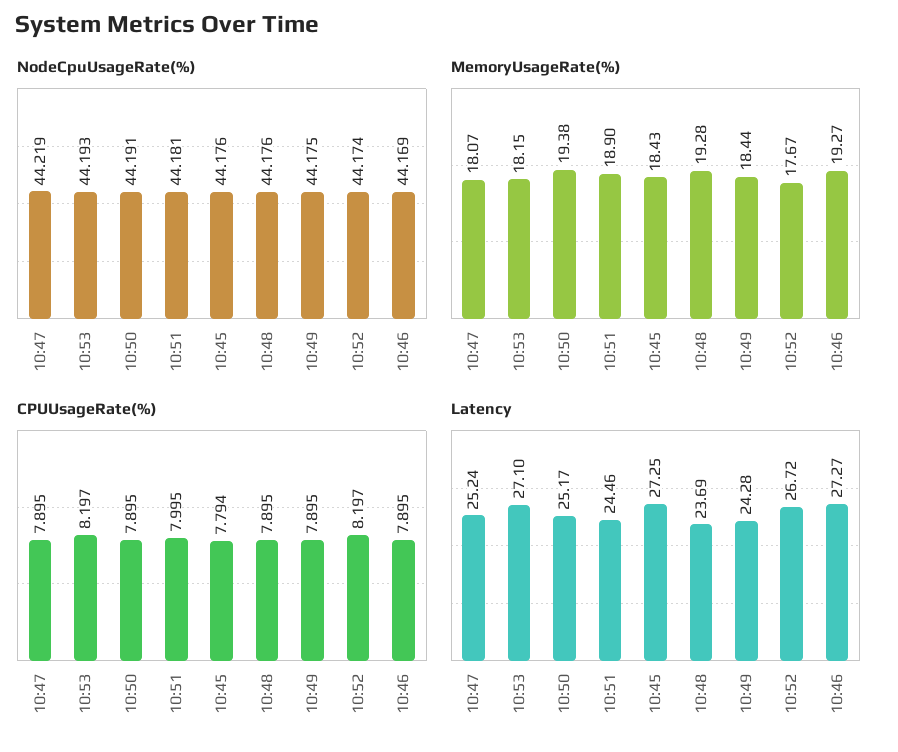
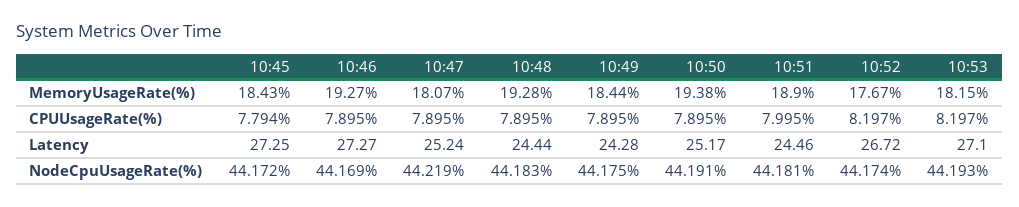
  {
    "NodeCpuUsageRate(%)": {
      "10:47": 44.219,
      "10:53": 44.193,
      "10:50": 44.191,
      "10:51": 44.181,
-     "10:45": 44.176,
+     "10:45": 44.172,
-     "10:48": 44.176,
+     "10:48": 44.183,
      "10:49": 44.175,
      "10:52": 44.174,
      "10:46": 44.169
    },
    "MemoryUsageRate(%)": {
      "10:47": 18.07,
      "10:53": 18.15,
      "10:50": 19.38,
      "10:51": 18.9,
      "10:45": 18.43,
      "10:48": 19.28,
      "10:49": 18.44,
      "10:52": 17.67,
      "10:46": 19.27
    },
    "CPUUsageRate(%)": {
      "10:47": 7.895,
      "10:53": 8.197,
      "10:50": 7.895,
      "10:51": 7.995,
      "10:45": 7.794,
      "10:48": 7.895,
      "10:49": 7.895,
      "10:52": 8.197,
      "10:46": 7.895
    },
    "Latency": {
      "10:47": 25.24,
      "10:53": 27.1,
      "10:50": 25.17,
      "10:51": 24.46,
      "10:45": 27.25,
-     "10:48": 23.69,
+     "10:48": 24.44,
      "10:49": 24.28,
      "10:52": 26.72,
      "10:46": 27.27
    }
  }

